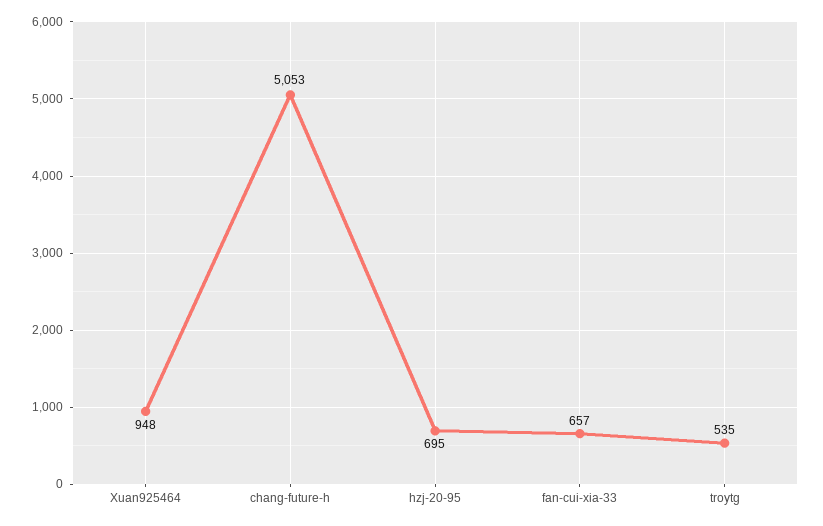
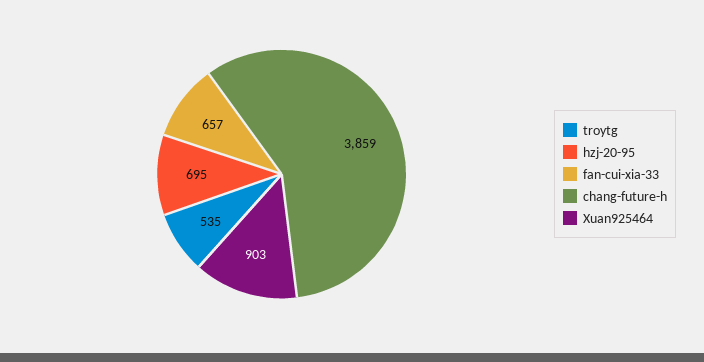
  {
-   "Xuan925464": 948,
+   "Xuan925464": 903,
-   "chang-future-h": 5053,
+   "chang-future-h": 3859,
    "hzj-20-95": 695,
    "fan-cui-xia-33": 657,
    "troytg": 535
  }

